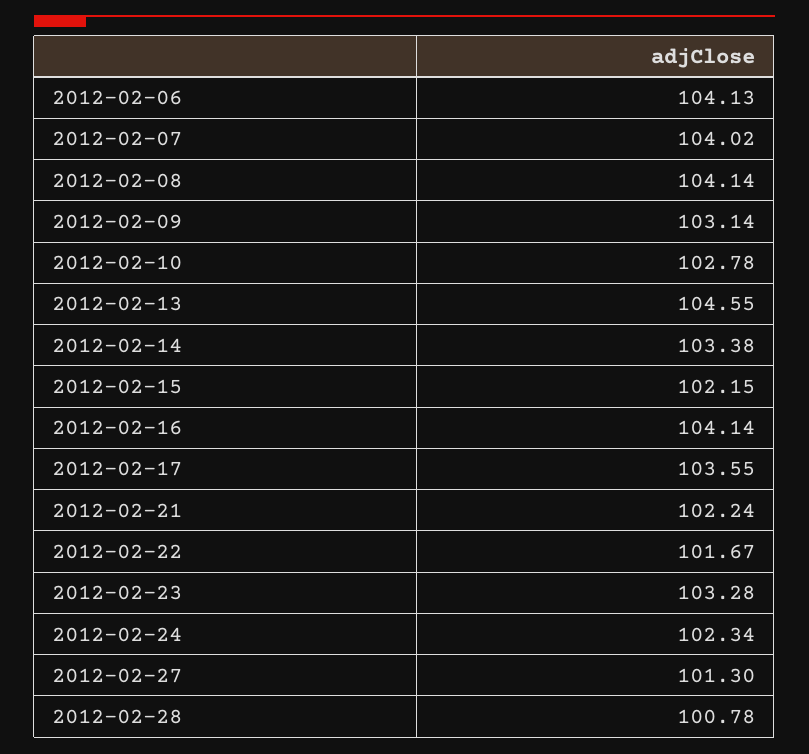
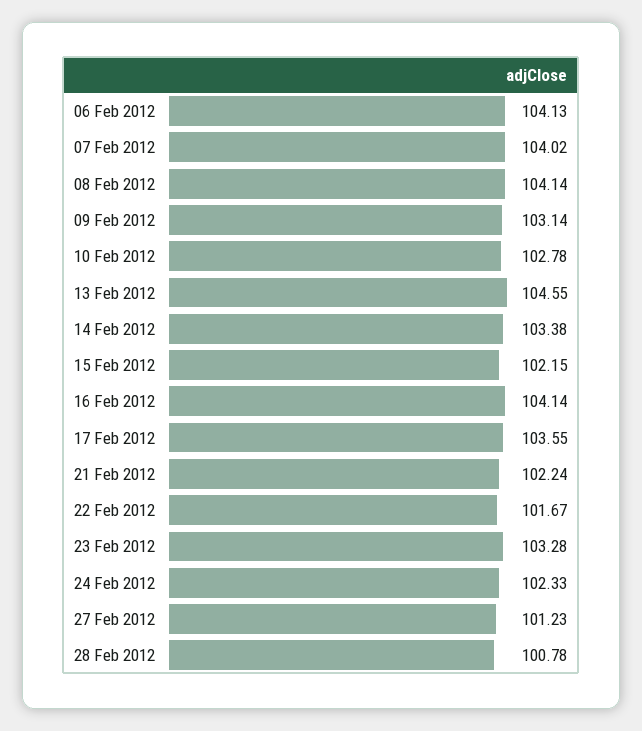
  {
    "2012-02-06": 104.13,
    "2012-02-07": 104.02,
    "2012-02-08": 104.14,
    "2012-02-09": 103.14,
    "2012-02-10": 102.78,
    "2012-02-13": 104.55,
    "2012-02-14": 103.38,
    "2012-02-15": 102.15,
    "2012-02-16": 104.14,
    "2012-02-17": 103.55,
    "2012-02-21": 102.24,
    "2012-02-22": 101.67,
    "2012-02-23": 103.28,
-   "2012-02-24": 102.34,
+   "2012-02-24": 102.33,
-   "2012-02-27": 101.3,
+   "2012-02-27": 101.23,
    "2012-02-28": 100.78
  }

